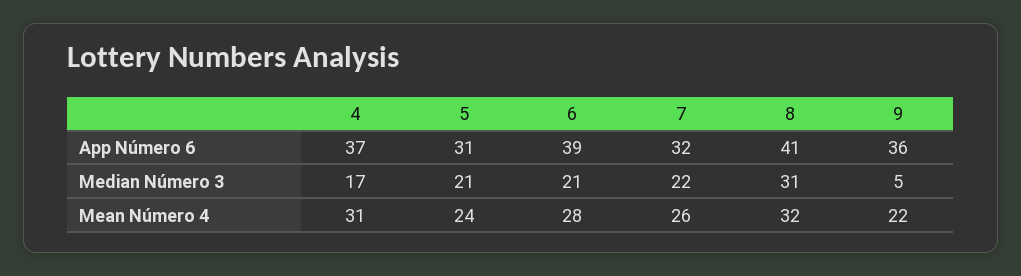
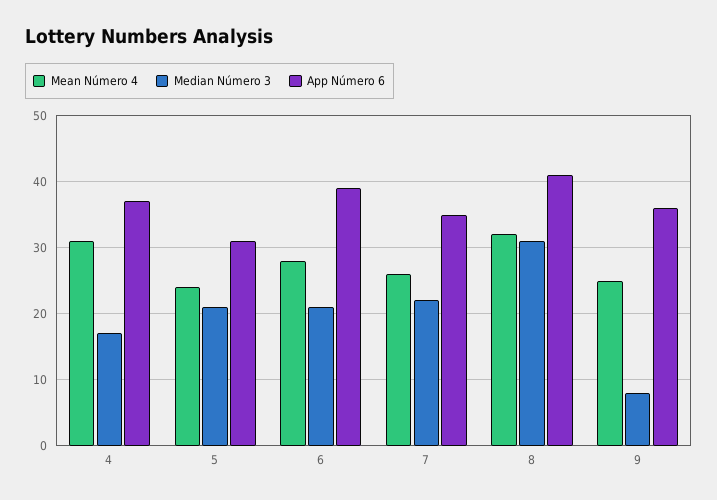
  {
    "App Número 6": {
      "4": 37,
      "5": 31,
      "6": 39,
-     "7": 32,
+     "7": 35,
      "8": 41,
      "9": 36
    },
    "Median Número 3": {
      "4": 17,
      "5": 21,
      "6": 21,
      "7": 22,
      "8": 31,
-     "9": 5
+     "9": 8
    },
    "Mean Número 4": {
      "4": 31,
      "5": 24,
      "6": 28,
      "7": 26,
      "8": 32,
-     "9": 22
+     "9": 25
    }
  }

